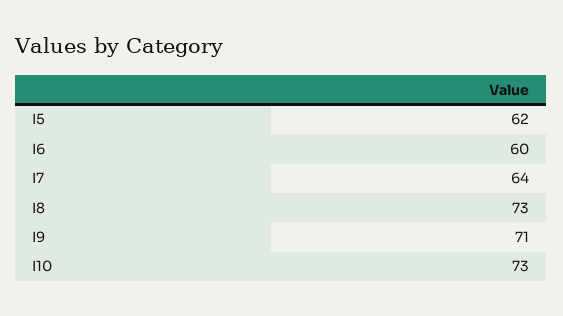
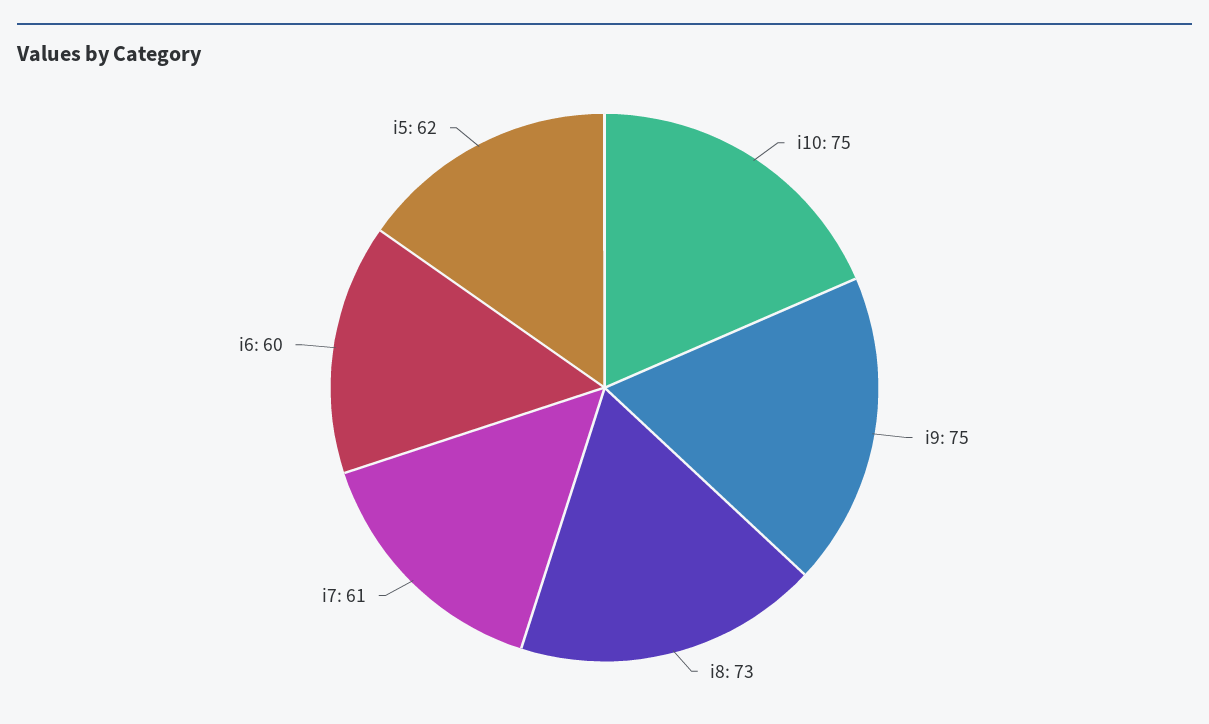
  {
    "I5": 62,
    "I6": 60,
-   "I7": 64,
+   "I7": 61,
    "I8": 73,
-   "I9": 71,
+   "I9": 75,
-   "I10": 73
+   "I10": 75
  }

